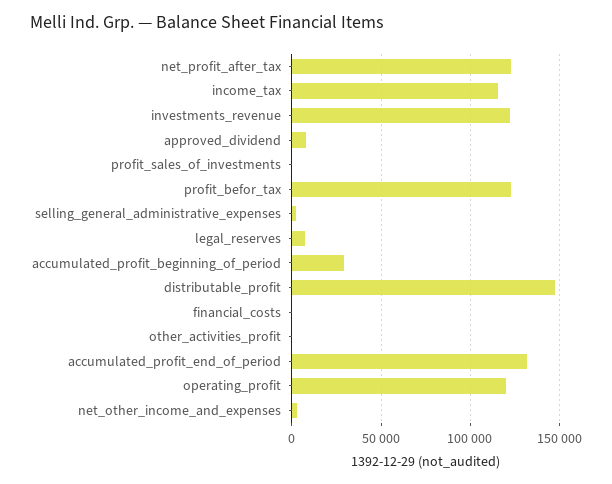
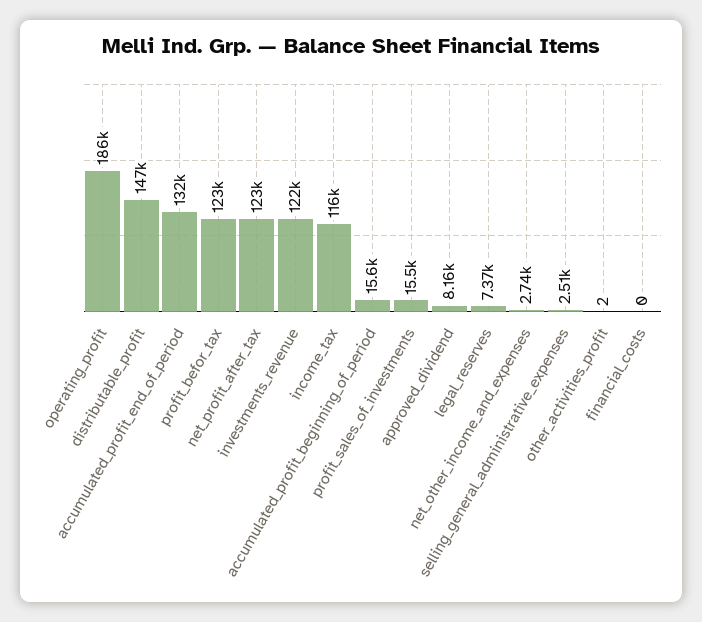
  {
    "net_profit_after_tax": 123000,
    "income_tax": 116000,
    "investments_revenue": 122000,
    "approved_dividend": 8160,
-   "profit_sales_of_investments": 0,
+   "profit_sales_of_investments": 15500,
    "profit_befor_tax": 123000,
    "selling_general_administrative_expenses": 2510,
    "legal_reserves": 7370,
-   "accumulated_profit_beginning_of_period": 30000,
+   "accumulated_profit_beginning_of_period": 15600,
    "distributable_profit": 147000,
    "financial_costs": 0,
    "other_activities_profit": 2,
    "accumulated_profit_end_of_period": 132000,
-   "operating_profit": 120000,
+   "operating_profit": 186000,
    "net_other_income_and_expenses": 2740
  }

